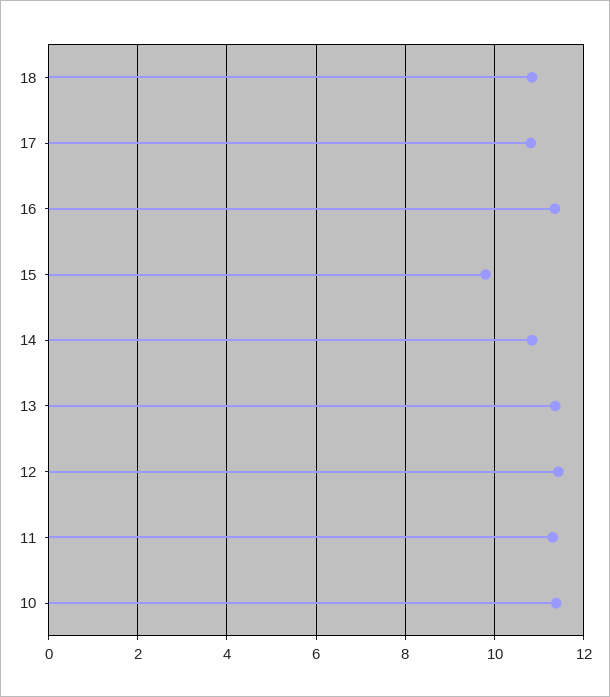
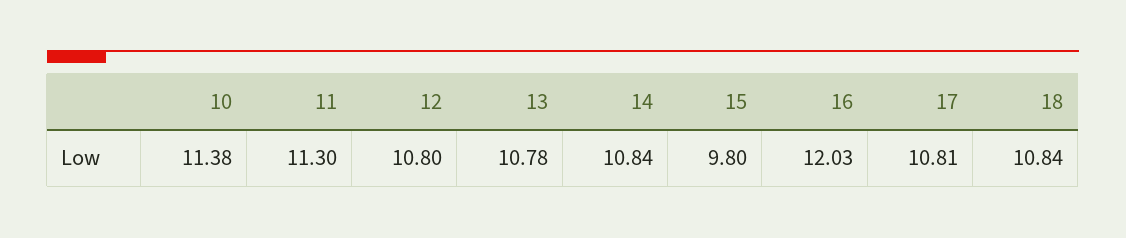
  {
    "18": 10.84,
    "17": 10.81,
-   "16": 11.4,
+   "16": 12.03,
    "15": 9.8,
    "14": 10.84,
-   "13": 11.4,
+   "13": 10.78,
-   "12": 11.4,
+   "12": 10.8,
    "11": 11.3,
    "10": 11.38
  }

